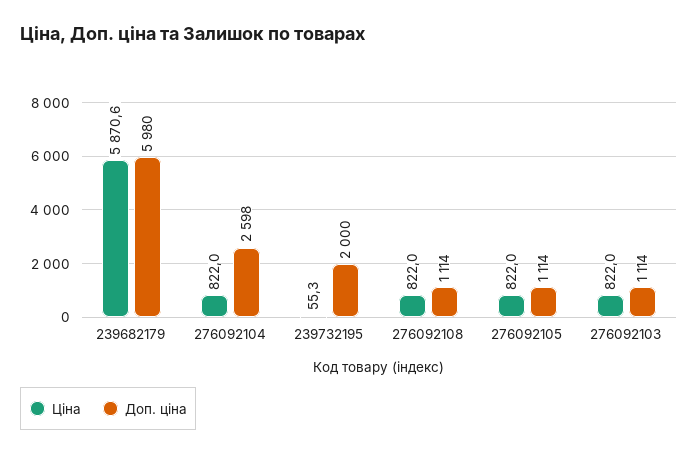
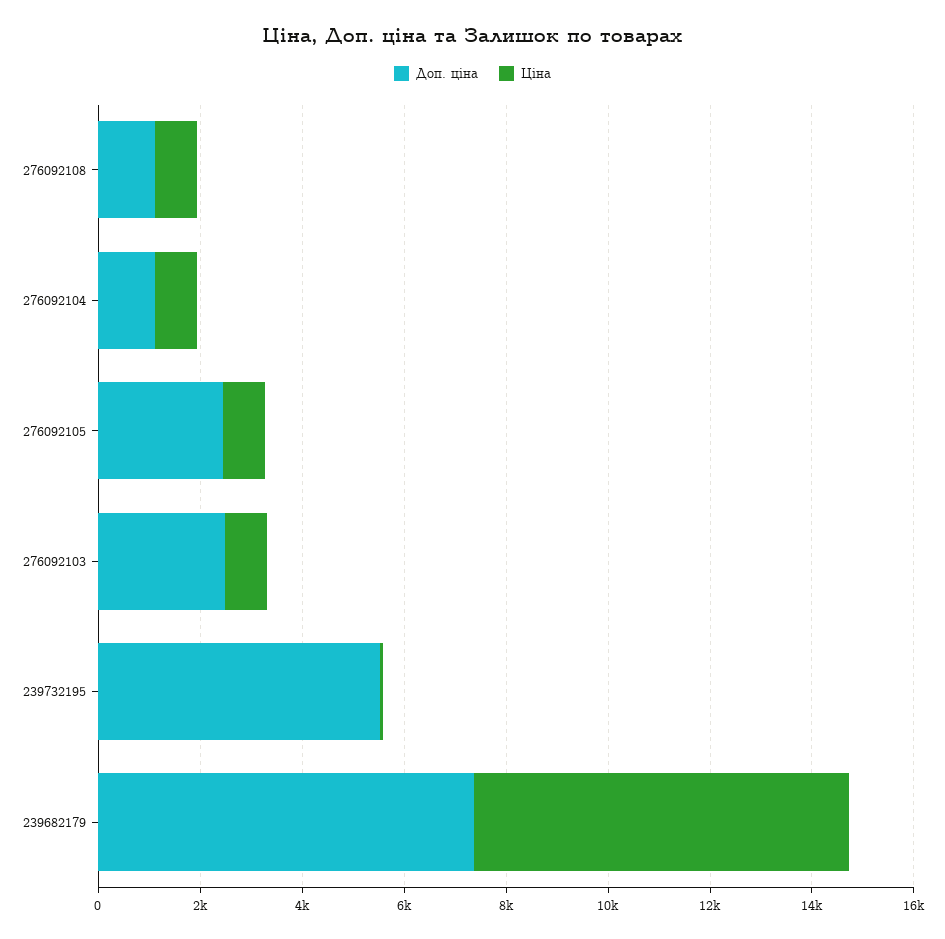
  {
    "Ціна": {
-     "239682179": 5870.6,
+     "239682179": 7500,
      "276092104": 822,
      "239732195": 55.3,
      "276092108": 822,
      "276092105": 822,
      "276092103": 822
    },
    "Доп. ціна": {
-     "239682179": 5980,
+     "239682179": 7500,
-     "276092104": 2598,
+     "276092104": 1000,
-     "239732195": 2000,
+     "239732195": 5500,
      "276092108": 1114,
-     "276092105": 1114,
+     "276092105": 2500,
-     "276092103": 1114
+     "276092103": 2500
    }
  }

